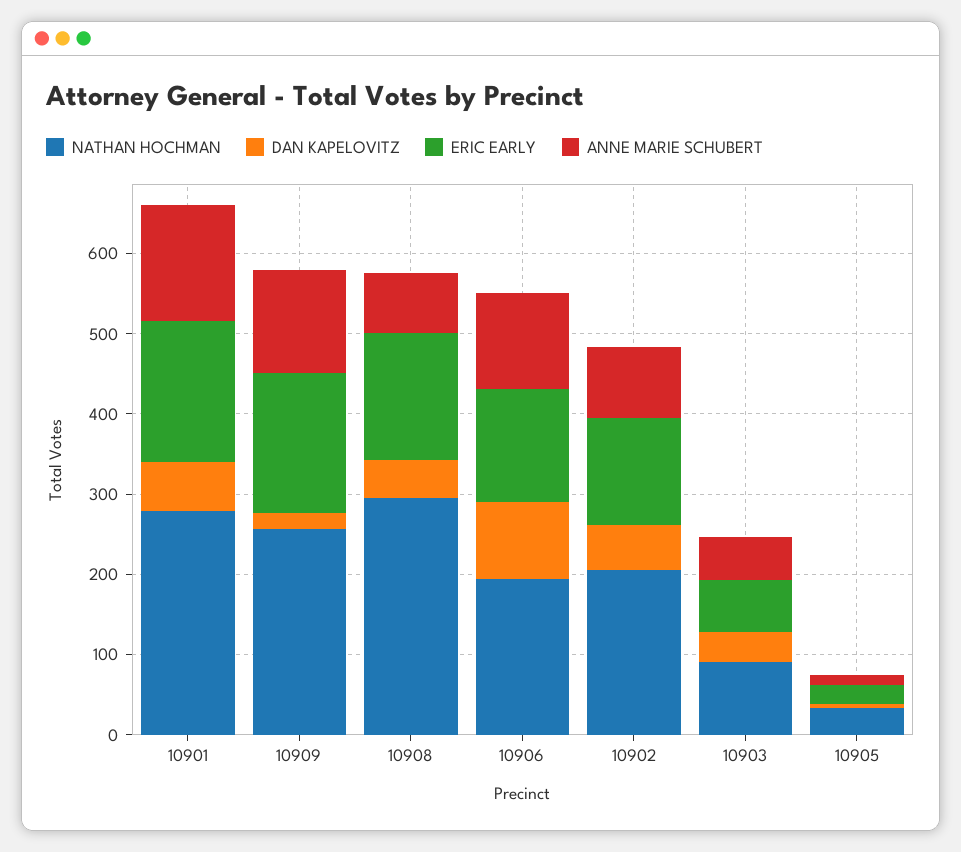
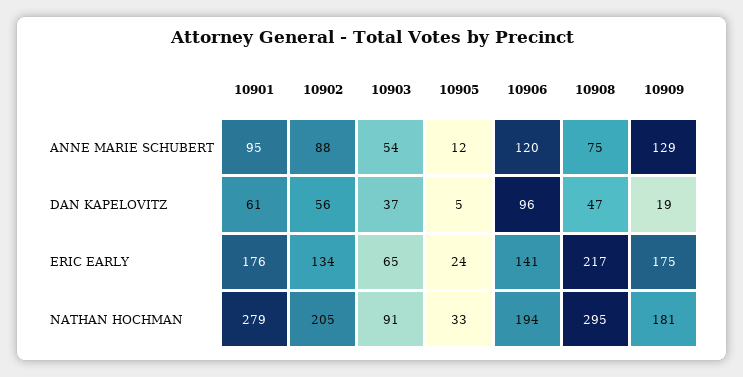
  {
    "NATHAN HOCHMAN": {
      "10901": 279,
-     "10909": 260,
+     "10909": 181,
      "10908": 295,
      "10906": 194,
      "10902": 205,
      "10903": 91,
      "10905": 33
    },
    "DAN KAPELOVITZ": {
      "10901": 61,
      "10909": 19,
      "10908": 47,
      "10906": 96,
      "10902": 56,
      "10903": 37,
      "10905": 5
    },
    "ERIC EARLY": {
      "10901": 176,
      "10909": 175,
-     "10908": 160,
+     "10908": 217,
      "10906": 141,
      "10902": 134,
      "10903": 65,
      "10905": 24
    },
    "ANNE MARIE SCHUBERT": {
-     "10901": 140,
+     "10901": 95,
      "10909": 129,
      "10908": 75,
      "10906": 120,
      "10902": 88,
      "10903": 54,
      "10905": 12
    }
  }

